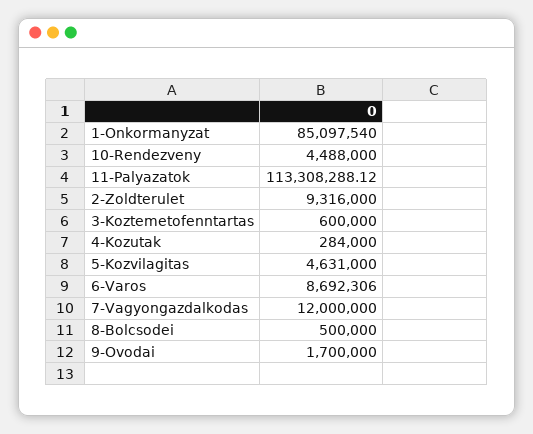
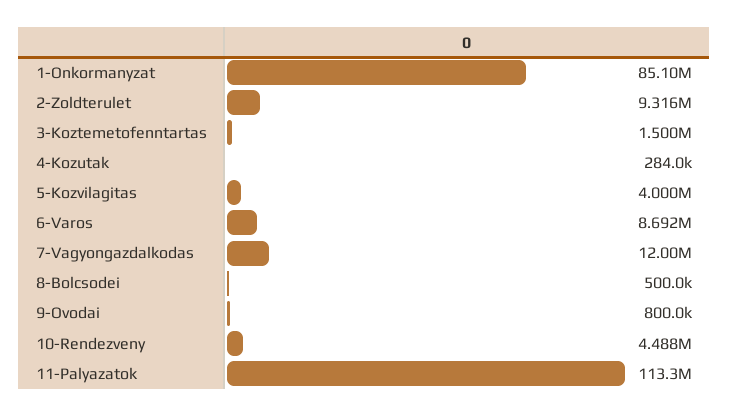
  {
    "1-Onkormanyzat": 85097540,
    "10-Rendezveny": 4488000,
    "11-Palyazatok": 113308288.12,
    "2-Zoldterulet": 9316000,
-   "3-Koztemetofenntartas": 600000,
+   "3-Koztemetofenntartas": 1500000,
    "4-Kozutak": 284000,
-   "5-Kozvilagitas": 4631000,
+   "5-Kozvilagitas": 4000000,
    "6-Varos": 8692306,
    "7-Vagyongazdalkodas": 12000000,
    "8-Bolcsodei": 500000,
-   "9-Ovodai": 1700000
+   "9-Ovodai": 800000
  }

